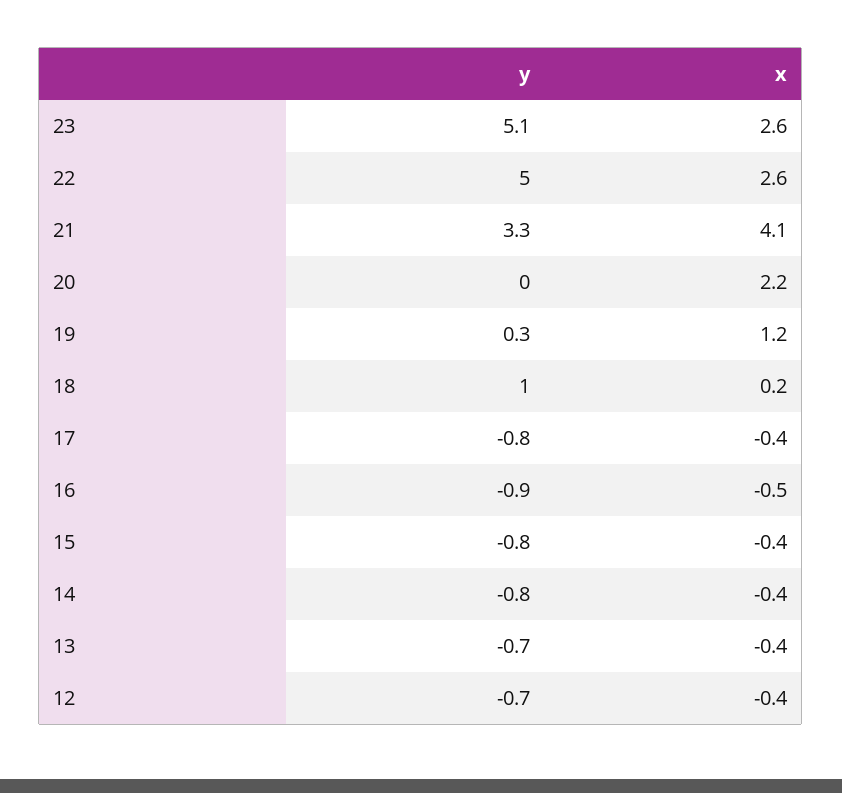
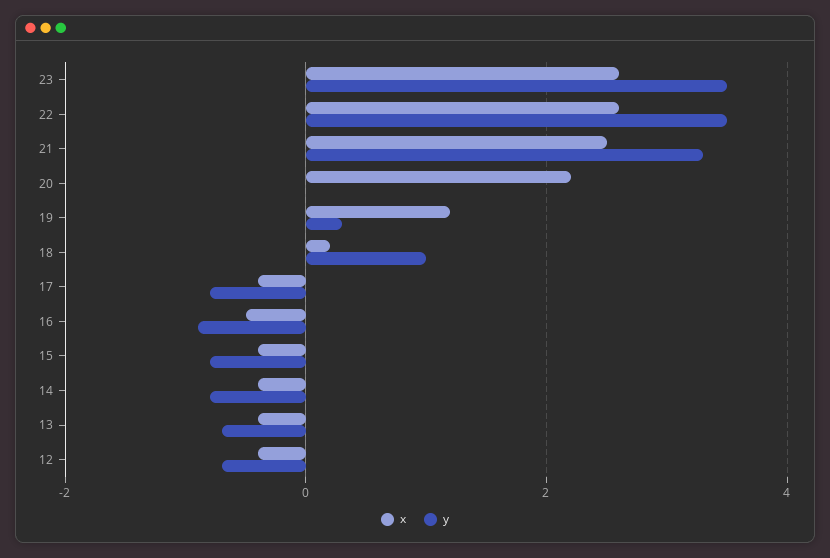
  {
    "y": {
-     "23": 5.1,
+     "23": 3.5,
-     "22": 5,
+     "22": 3.5,
      "21": 3.3,
      "20": 0,
      "19": 0.3,
      "18": 1,
      "17": -0.8,
      "16": -0.9,
      "15": -0.8,
      "14": -0.8,
      "13": -0.7,
      "12": -0.7
    },
    "x": {
      "23": 2.6,
      "22": 2.6,
-     "21": 4.1,
+     "21": 2.5,
      "20": 2.2,
      "19": 1.2,
      "18": 0.2,
      "17": -0.4,
      "16": -0.5,
      "15": -0.4,
      "14": -0.4,
      "13": -0.4,
      "12": -0.4
    }
  }

